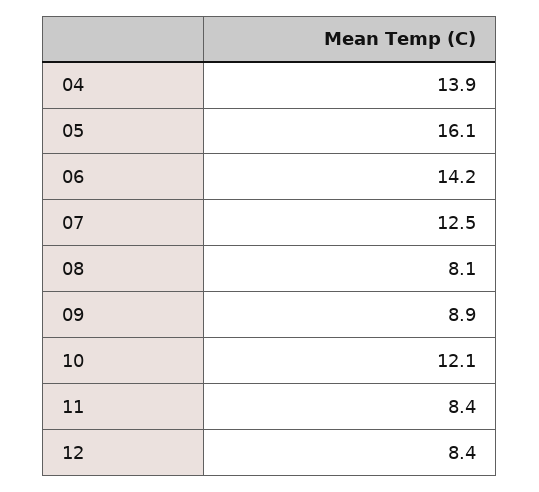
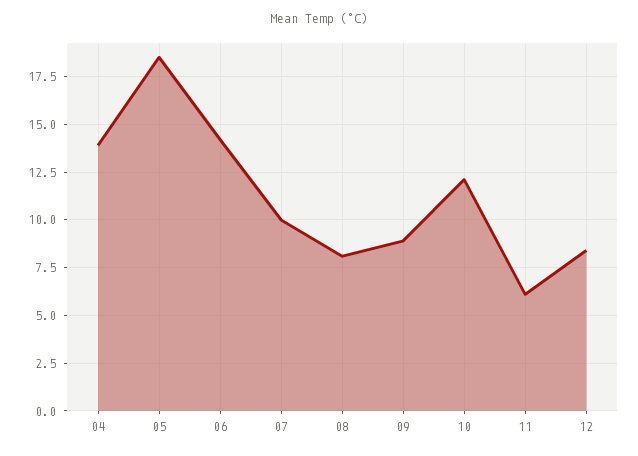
  {
    "04": 13.9,
-   "05": 16.1,
+   "05": 18.5,
    "06": 14.2,
-   "07": 12.5,
+   "07": 10,
    "08": 8.1,
    "09": 8.9,
    "10": 12.1,
-   "11": 8.4,
+   "11": 6,
    "12": 8.4
  }

